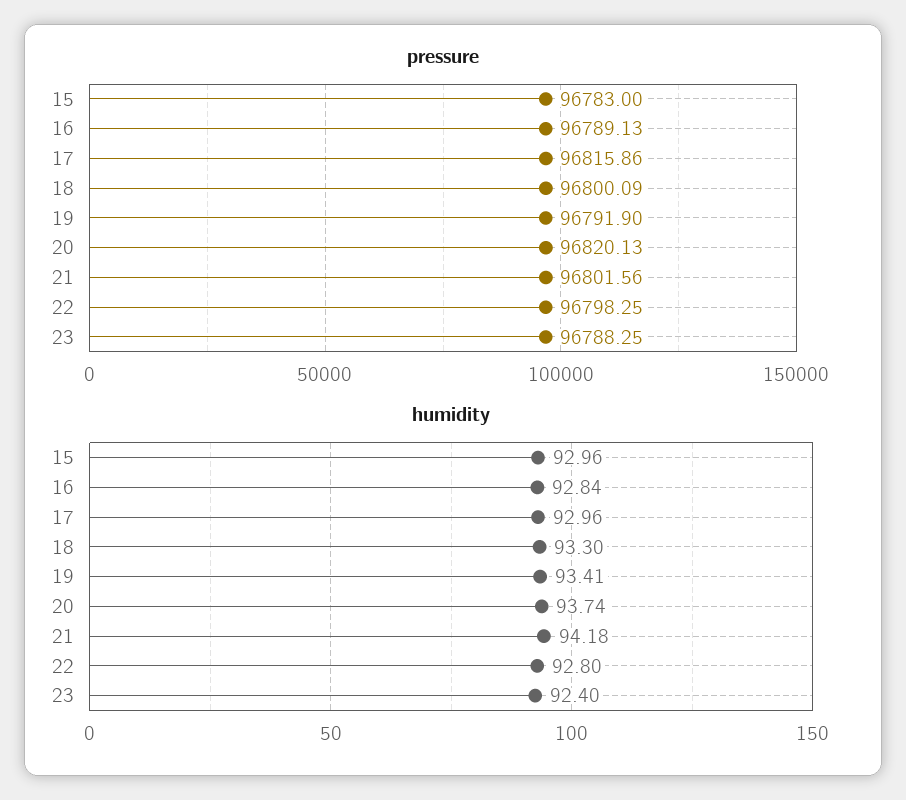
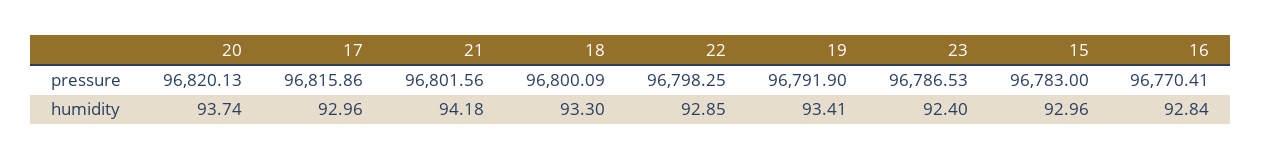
  {
    "pressure": {
      "15": 96783,
-     "16": 96789.13,
+     "16": 96770.41,
      "17": 96815.86,
      "18": 96800.09,
      "19": 96791.9,
      "20": 96820.13,
      "21": 96801.56,
      "22": 96798.25,
-     "23": 96788.25
+     "23": 96786.53
    },
    "humidity": {
      "15": 92.96,
      "16": 92.84,
      "17": 92.96,
      "18": 93.3,
      "19": 93.41,
      "20": 93.74,
      "21": 94.18,
-     "22": 92.8,
+     "22": 92.85,
      "23": 92.4
    }
  }

